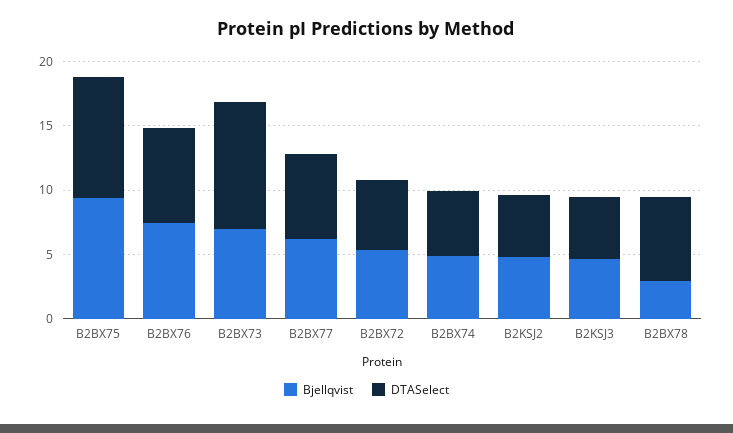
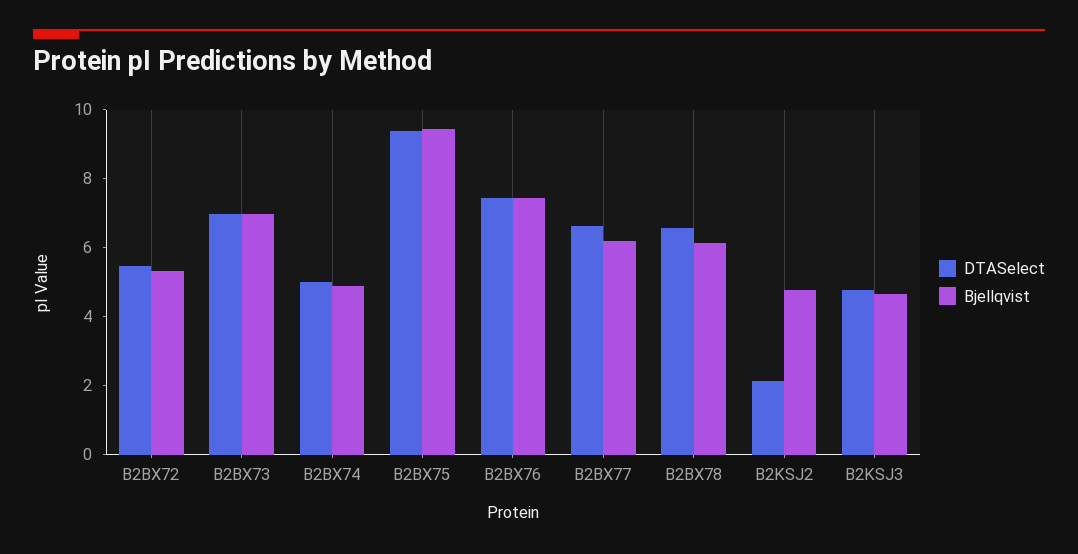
  {
    "Bjellqvist": {
      "B2BX75": 9.5,
      "B2BX76": 7.5,
      "B2BX73": 7,
      "B2BX77": 6,
      "B2BX72": 5.5,
      "B2BX74": 5,
      "B2KSJ2": 5,
      "B2KSJ3": 4.5,
-     "B2BX78": 3
+     "B2BX78": 6
    },
    "DTASelect": {
      "B2BX75": 9.5,
      "B2BX76": 7.5,
-     "B2BX73": 10,
+     "B2BX73": 7,
      "B2BX77": 6.5,
      "B2BX72": 5.5,
      "B2BX74": 5,
-     "B2KSJ2": 5,
+     "B2KSJ2": 2,
      "B2KSJ3": 5,
      "B2BX78": 6.5
    }
  }

